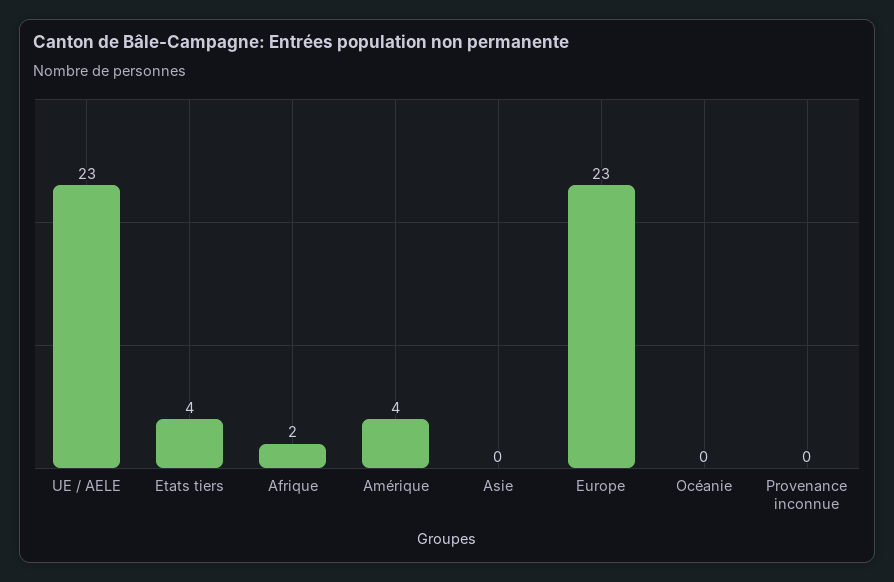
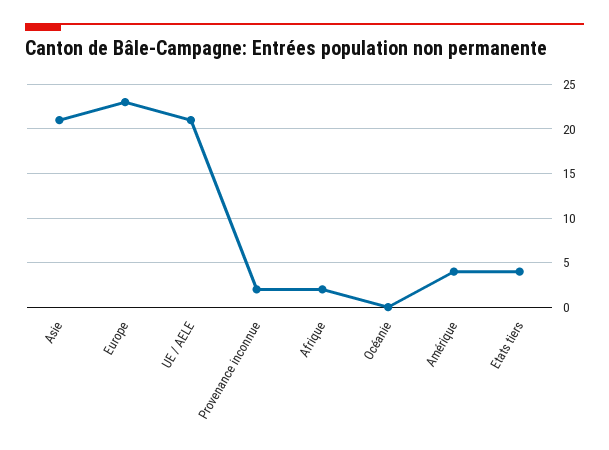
  {
-   "UE / AELE": 23,
+   "UE / AELE": 21,
    "Etats tiers": 4,
    "Afrique": 2,
    "Amérique": 4,
-   "Asie": 0,
+   "Asie": 21,
    "Europe": 23,
    "Océanie": 0,
-   "Provenance inconnue": 0
+   "Provenance inconnue": 2
  }

